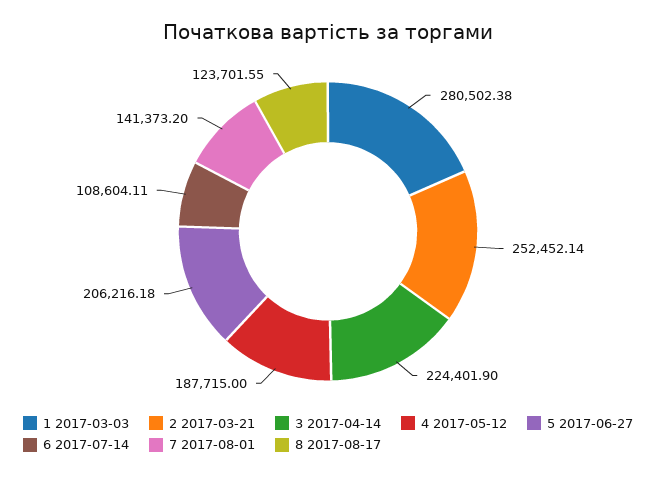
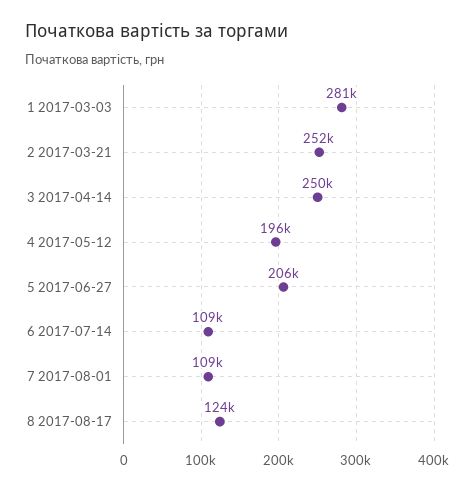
  {
    "1 2017-03-03": 280502.38,
    "2 2017-03-21": 252452.14,
-   "3 2017-04-14": 224401.9,
+   "3 2017-04-14": 250000,
-   "4 2017-05-12": 187715,
+   "4 2017-05-12": 196000,
    "5 2017-06-27": 206216.18,
    "6 2017-07-14": 108604.11,
-   "7 2017-08-01": 141373.2,
+   "7 2017-08-01": 109000,
    "8 2017-08-17": 123701.55
  }

